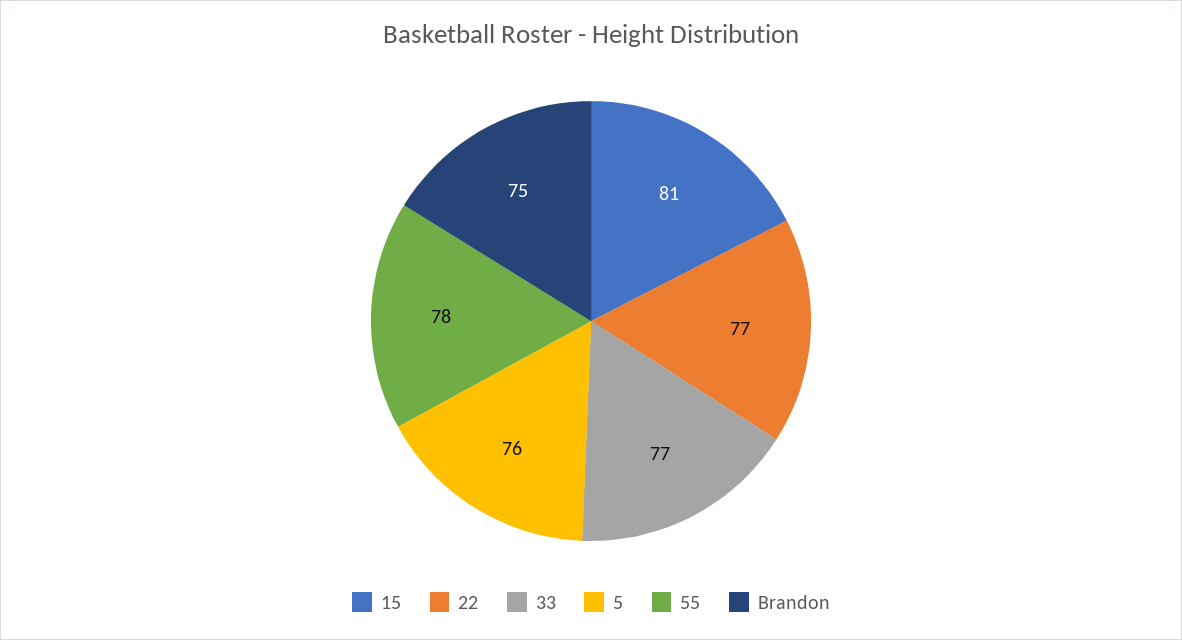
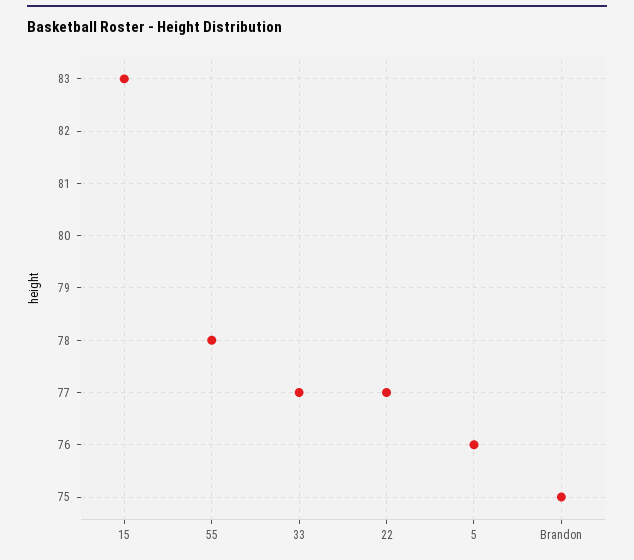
  {
-   "15": 81,
+   "15": 83,
    "22": 77,
    "33": 77,
    "5": 76,
    "55": 78,
    "Brandon": 75
  }

